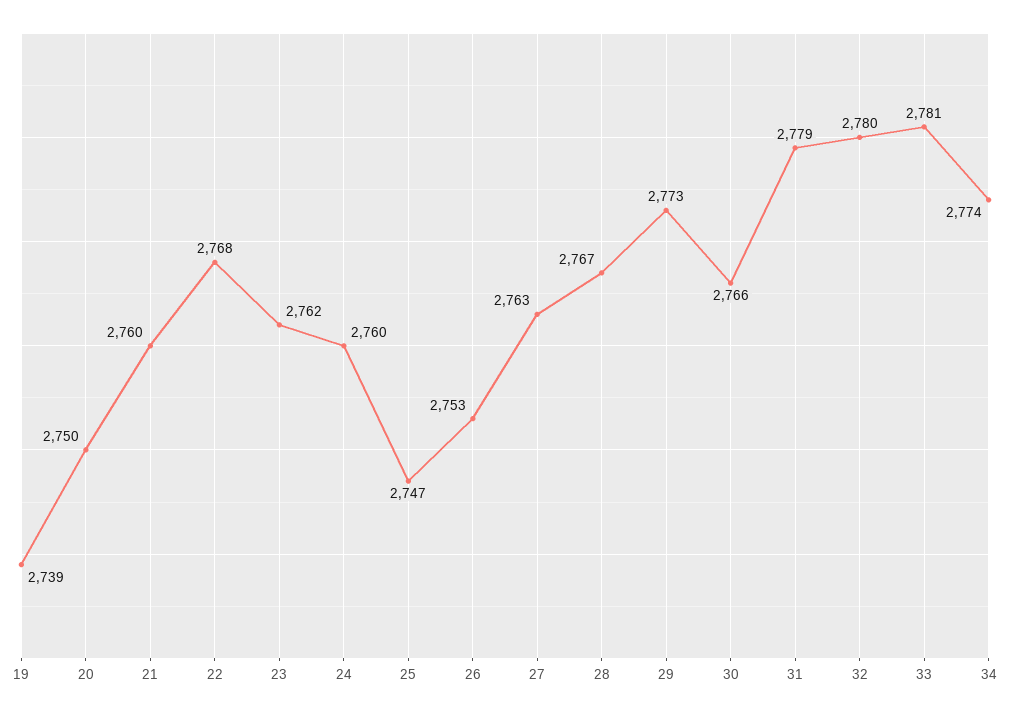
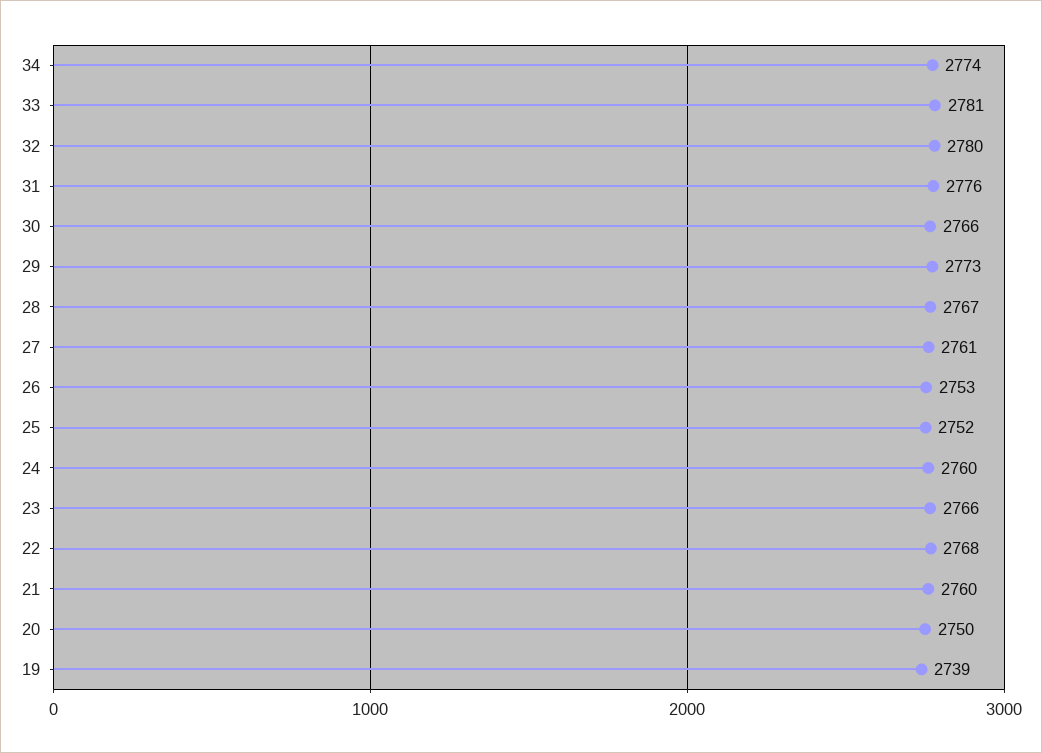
  {
    "19": 2739,
    "20": 2750,
    "21": 2760,
    "22": 2768,
-   "23": 2762,
+   "23": 2766,
    "24": 2760,
-   "25": 2747,
+   "25": 2752,
    "26": 2753,
-   "27": 2763,
+   "27": 2761,
    "28": 2767,
    "29": 2773,
    "30": 2766,
-   "31": 2779,
+   "31": 2776,
    "32": 2780,
    "33": 2781,
    "34": 2774
  }

